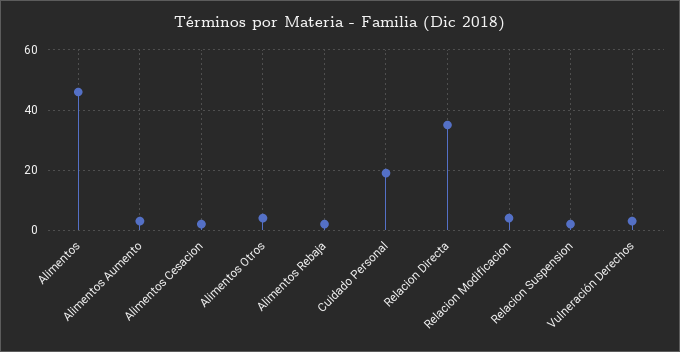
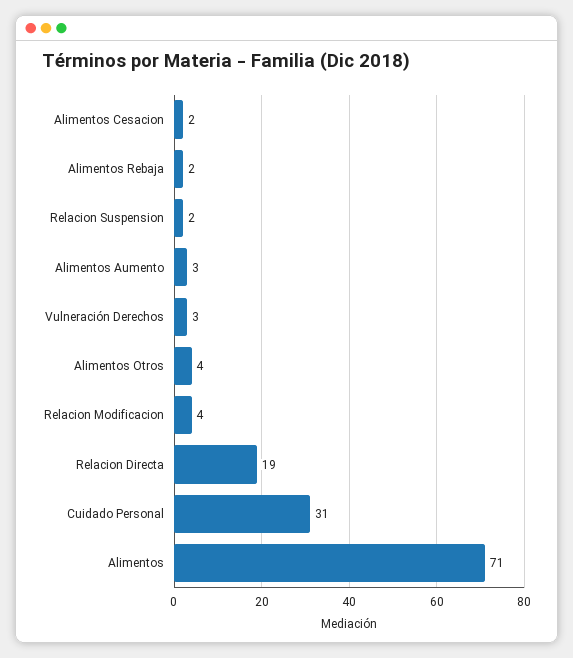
  {
-   "Alimentos": 45,
+   "Alimentos": 71,
    "Alimentos Aumento": 3,
    "Alimentos Cesacion": 2,
    "Alimentos Otros": 4,
    "Alimentos Rebaja": 2,
-   "Cuidado Personal": 20,
+   "Cuidado Personal": 31,
-   "Relacion Directa": 35,
+   "Relacion Directa": 19,
    "Relacion Modificacion": 4,
    "Relacion Suspension": 2,
    "Vulneración Derechos": 3
  }

